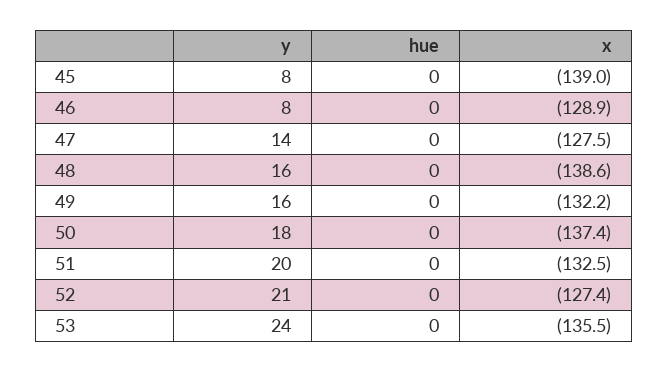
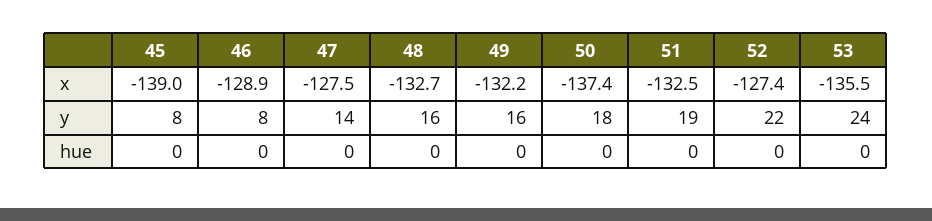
  {
    "y": {
      "45": 8,
      "46": 8,
      "47": 14,
      "48": 16,
      "49": 16,
      "50": 18,
-     "51": 20,
+     "51": 19,
-     "52": 21,
+     "52": 22,
      "53": 24
    },
    "hue": {
      "45": 0,
      "46": 0,
      "47": 0,
      "48": 0,
      "49": 0,
      "50": 0,
      "51": 0,
      "52": 0,
      "53": 0
    },
    "x": {
      "45": -139,
      "46": -128.9,
      "47": -127.5,
-     "48": -138.6,
+     "48": -132.7,
      "49": -132.2,
      "50": -137.4,
      "51": -132.5,
      "52": -127.4,
      "53": -135.5
    }
  }

